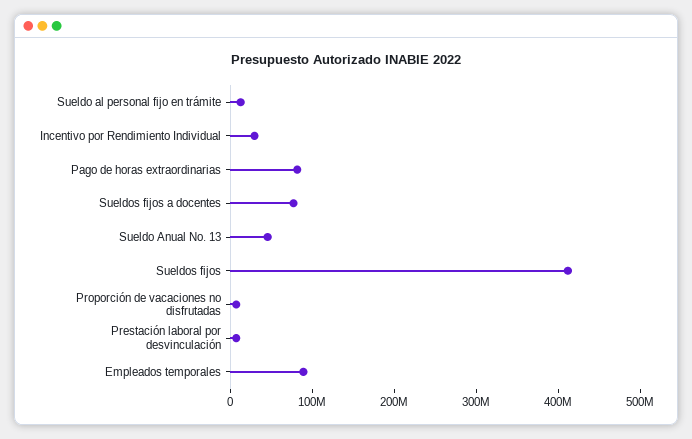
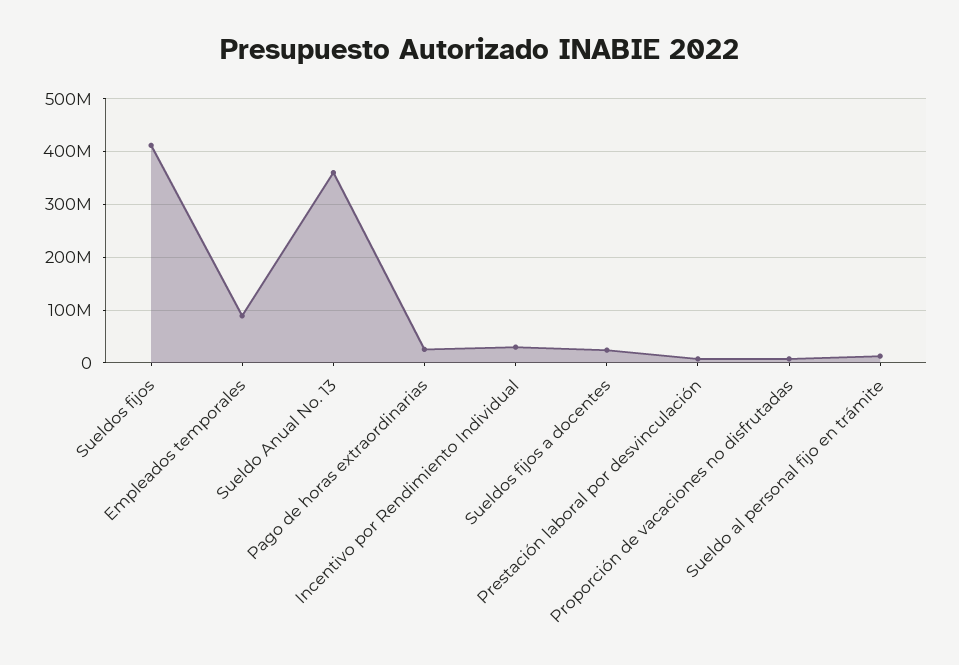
  {
    "Sueldo al personal fijo en trámite": 20000000,
    "Incentivo por Rendimiento Individual": 20000000,
-   "Pago de horas extraordinarias": 80000000,
+   "Pago de horas extraordinarias": 20000000,
-   "Sueldos fijos a docentes": 80000000,
+   "Sueldos fijos a docentes": 20000000,
-   "Sueldo Anual No. 13": 40000000,
+   "Sueldo Anual No. 13": 360000000,
    "Sueldos fijos": 420000000,
    "Proporción de vacaciones no disfrutadas": 0,
    "Prestación laboral por desvinculación": 0,
    "Empleados temporales": 80000000
  }

